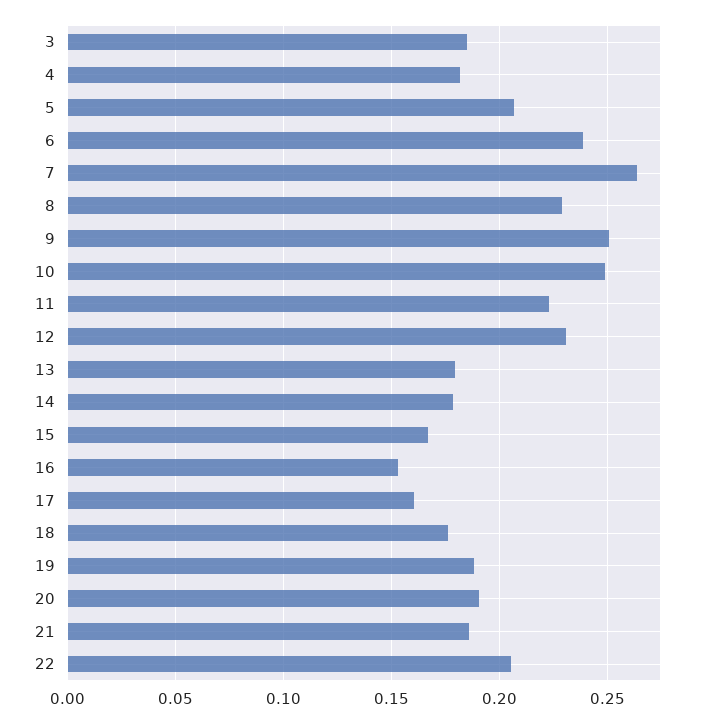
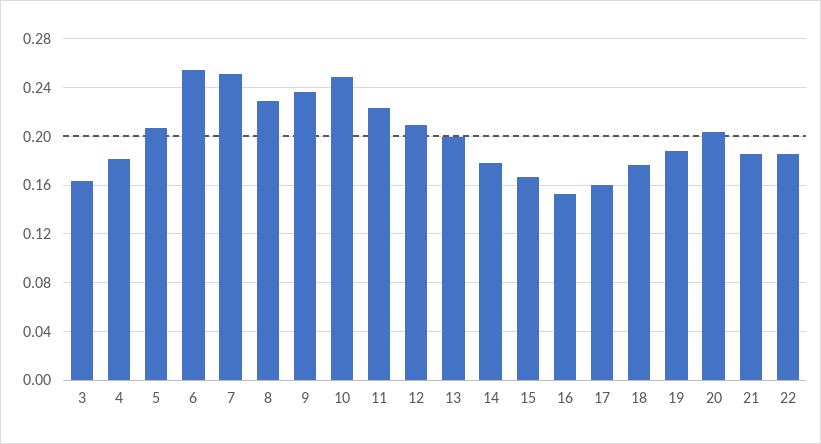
  {
-   "3": 0.185,
+   "3": 0.165,
    "4": 0.18,
    "5": 0.205,
-   "6": 0.24,
+   "6": 0.255,
-   "7": 0.265,
+   "7": 0.25,
    "8": 0.23,
-   "9": 0.25,
+   "9": 0.235,
    "10": 0.25,
    "11": 0.225,
-   "12": 0.23,
+   "12": 0.21,
-   "13": 0.18,
+   "13": 0.2,
    "14": 0.18,
    "15": 0.165,
    "16": 0.155,
    "17": 0.16,
    "18": 0.175,
    "19": 0.19,
-   "20": 0.19,
+   "20": 0.205,
    "21": 0.185,
-   "22": 0.205
+   "22": 0.185
  }

